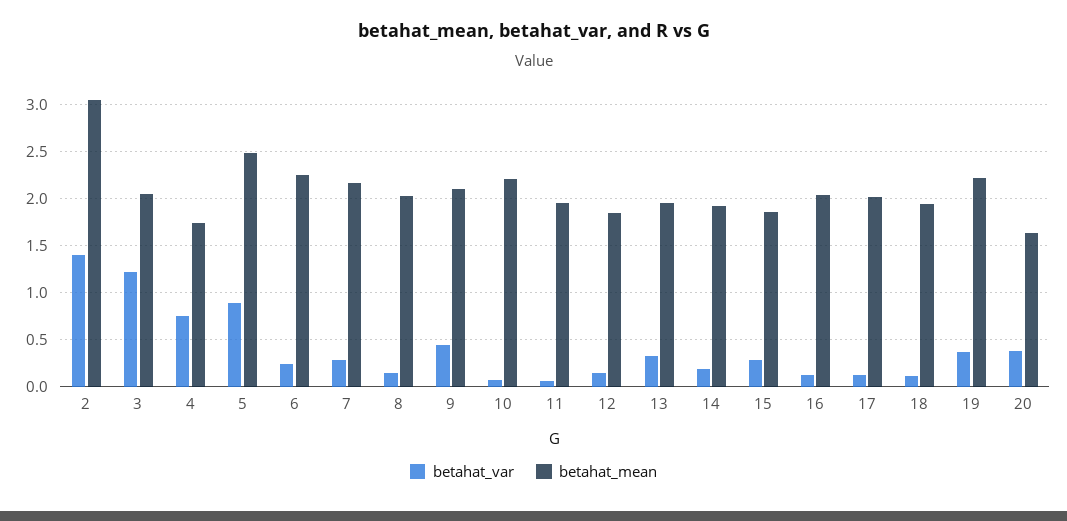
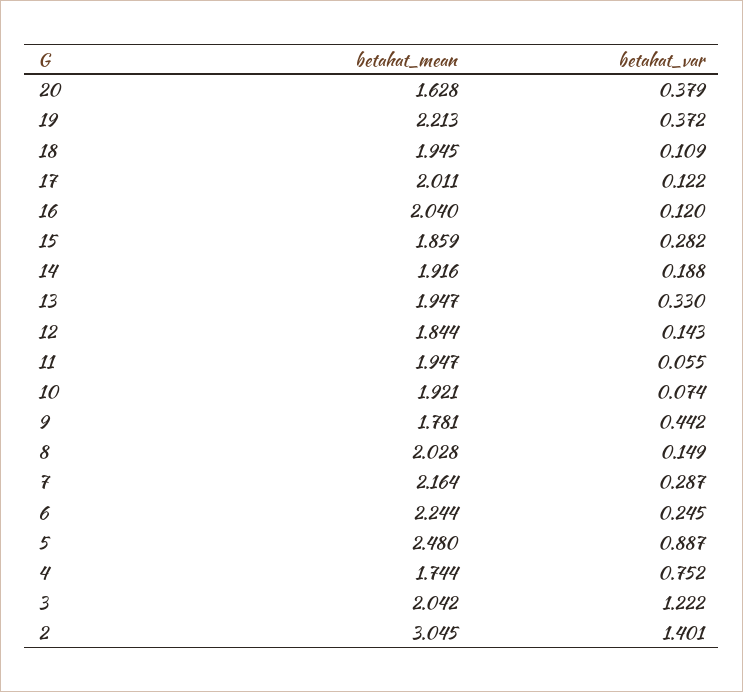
  {
    "betahat_var": {
      "2": 1.401,
      "3": 1.222,
      "4": 0.752,
      "5": 0.887,
      "6": 0.245,
      "7": 0.287,
      "8": 0.149,
      "9": 0.442,
      "10": 0.074,
      "11": 0.055,
      "12": 0.143,
      "13": 0.33,
      "14": 0.188,
      "15": 0.282,
      "16": 0.12,
      "17": 0.122,
      "18": 0.109,
      "19": 0.372,
      "20": 0.379
    },
    "betahat_mean": {
      "2": 3.045,
      "3": 2.042,
      "4": 1.744,
      "5": 2.48,
      "6": 2.244,
      "7": 2.164,
      "8": 2.028,
-     "9": 2.1,
+     "9": 1.781,
-     "10": 2.2,
+     "10": 1.921,
      "11": 1.947,
      "12": 1.844,
      "13": 1.947,
      "14": 1.916,
      "15": 1.859,
      "16": 2.04,
      "17": 2.011,
      "18": 1.945,
      "19": 2.213,
      "20": 1.628
    }
  }

